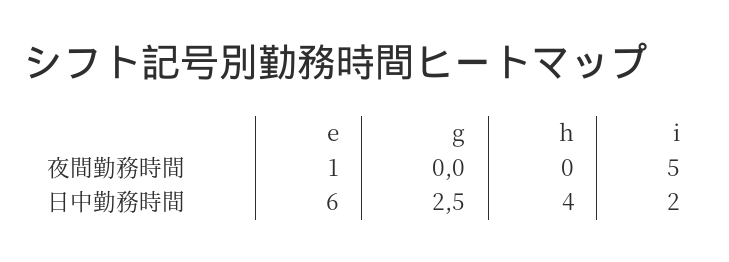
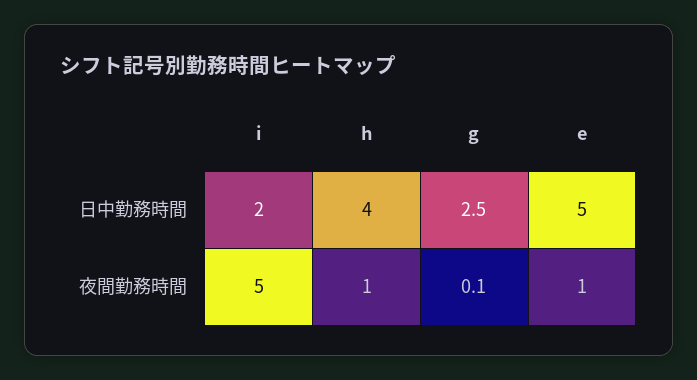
  {
    "e": {
      "夜間勤務時間": 1,
-     "日中勤務時間": 6
+     "日中勤務時間": 5
    },
    "g": {
-     "夜間勤務時間": 0,
+     "夜間勤務時間": 0.1,
      "日中勤務時間": 2.5
    },
    "h": {
-     "夜間勤務時間": 0,
+     "夜間勤務時間": 1,
      "日中勤務時間": 4
    },
    "i": {
      "夜間勤務時間": 5,
      "日中勤務時間": 2
    }
  }

